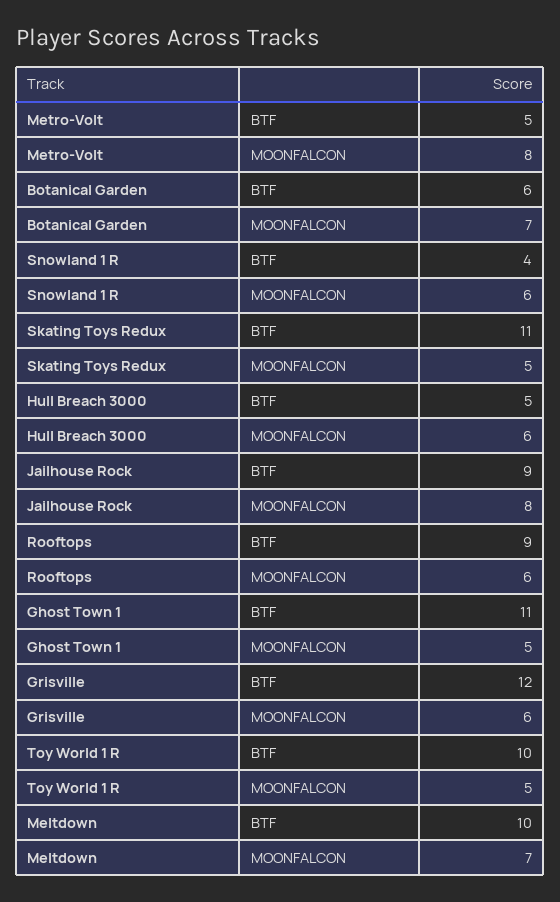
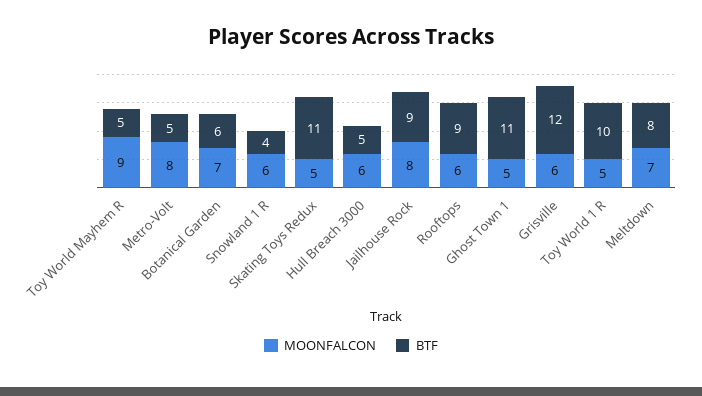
  {
    "BTF": {
      "Metro-Volt": 5,
      "Botanical Garden": 6,
      "Snowland 1 R": 4,
      "Skating Toys Redux": 11,
      "Hull Breach 3000": 5,
      "Jailhouse Rock": 9,
      "Rooftops": 9,
      "Ghost Town 1": 11,
      "Grisville": 12,
      "Toy World 1 R": 10,
-     "Meltdown": 10
+     "Meltdown": 8,
+     "Toy World Mayhem R": 5
    },
    "MOONFALCON": {
      "Metro-Volt": 8,
      "Botanical Garden": 7,
      "Snowland 1 R": 6,
      "Skating Toys Redux": 5,
      "Hull Breach 3000": 6,
      "Jailhouse Rock": 8,
      "Rooftops": 6,
      "Ghost Town 1": 5,
      "Grisville": 6,
      "Toy World 1 R": 5,
-     "Meltdown": 7
+     "Meltdown": 7,
+     "Toy World Mayhem R": 9
    }
  }

